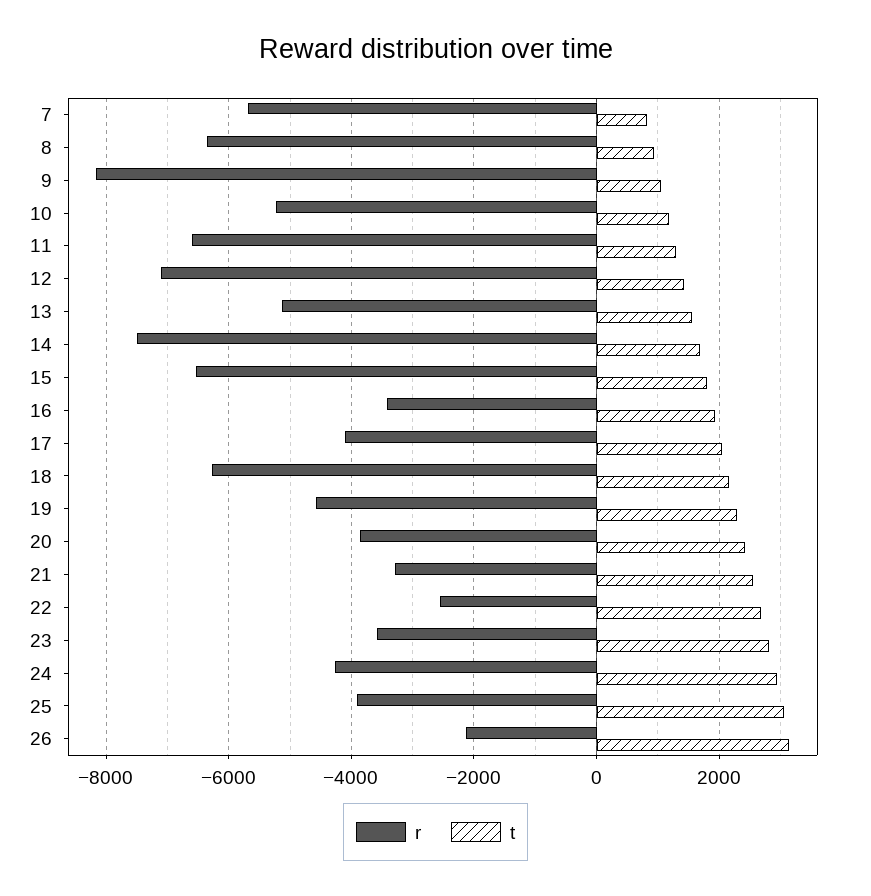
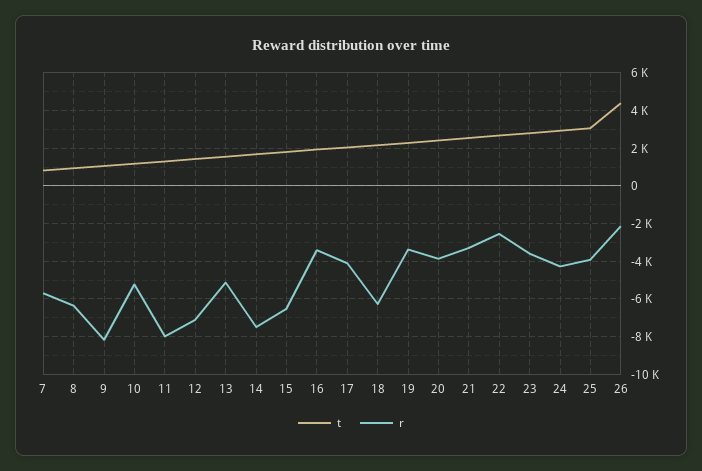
  {
    "r": {
      "7": -5600,
      "8": -6400,
      "9": -8200,
      "10": -5200,
-     "11": -6600,
+     "11": -8000,
      "12": -7200,
      "13": -5200,
      "14": -7400,
      "15": -6600,
      "16": -3400,
      "17": -4000,
      "18": -6200,
-     "19": -4600,
+     "19": -3500,
      "20": -3800,
      "21": -3200,
      "22": -2600,
      "23": -3600,
      "24": -4200,
      "25": -4000,
      "26": -2200
    },
    "t": {
      "7": 800,
      "8": 1000,
      "9": 1000,
      "10": 1200,
      "11": 1400,
      "12": 1400,
      "13": 1600,
      "14": 1600,
      "15": 1800,
      "16": 2000,
      "17": 2000,
      "18": 2200,
      "19": 2200,
      "20": 2400,
      "21": 2600,
      "22": 2600,
      "23": 2800,
      "24": 3000,
      "25": 3000,
-     "26": 3200
+     "26": 4500
    }
  }

